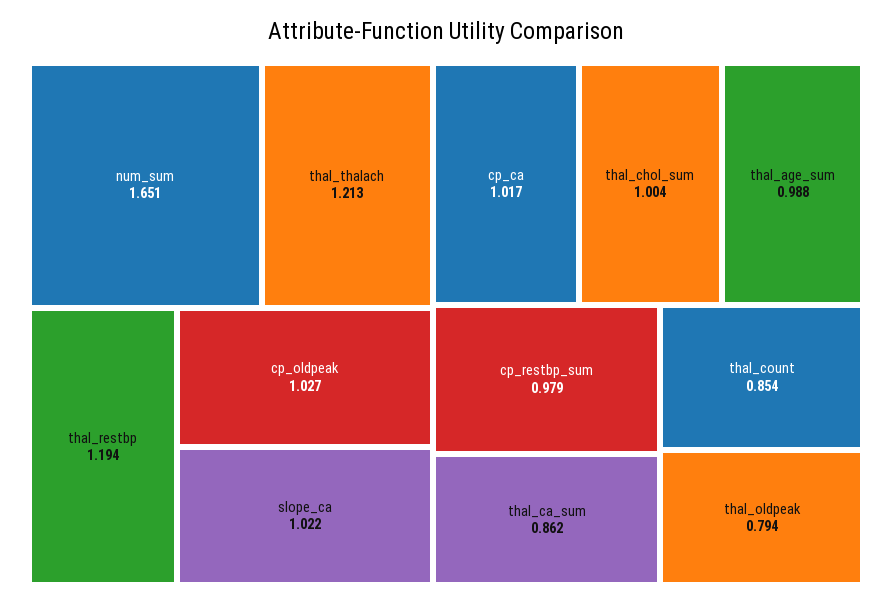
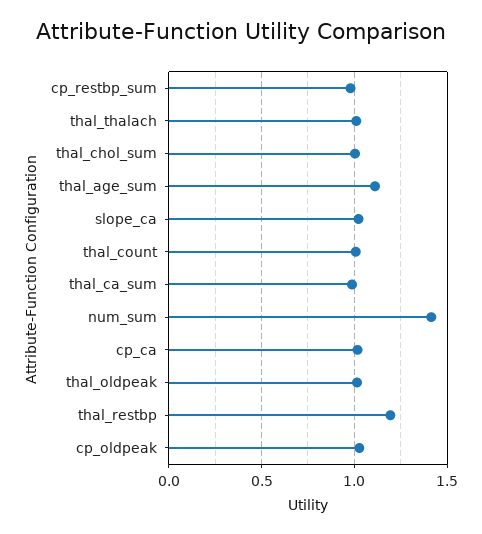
  {
-   "num_sum": 1.651,
+   "num_sum": 1.4,
-   "thal_thalach": 1.213,
+   "thal_thalach": 1,
    "thal_restbp": 1.194,
    "cp_oldpeak": 1.027,
    "slope_ca": 1.022,
    "cp_ca": 1.017,
    "thal_chol_sum": 1.004,
-   "thal_age_sum": 0.988,
+   "thal_age_sum": 1.1,
    "cp_restbp_sum": 0.979,
-   "thal_ca_sum": 0.862,
+   "thal_ca_sum": 1,
-   "thal_count": 0.854,
+   "thal_count": 1,
-   "thal_oldpeak": 0.794
+   "thal_oldpeak": 1
  }

